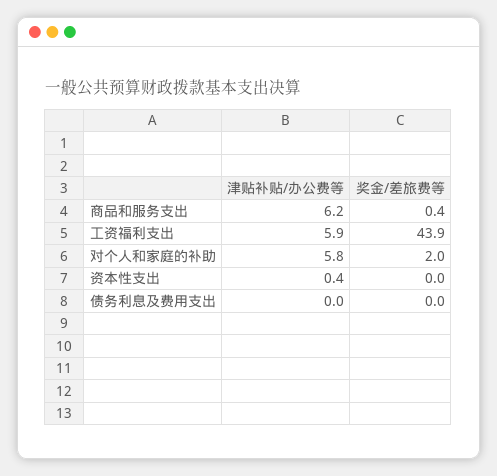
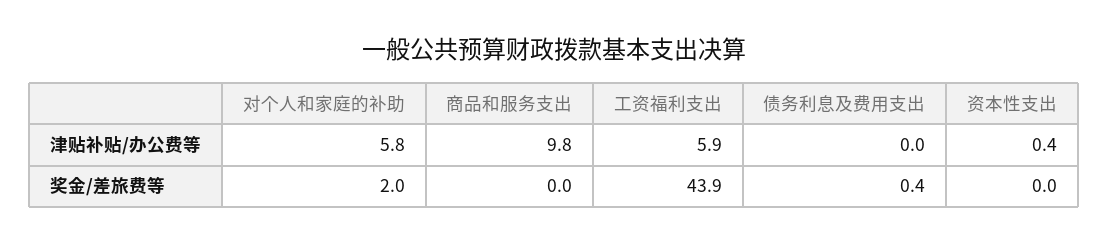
  {
    "津贴补贴/办公费等": {
-     "商品和服务支出": 6.2,
+     "商品和服务支出": 9.8,
      "工资福利支出": 5.9,
      "对个人和家庭的补助": 5.8,
      "资本性支出": 0.4,
      "债务利息及费用支出": 0
    },
    "奖金/差旅费等": {
-     "商品和服务支出": 0.4,
+     "商品和服务支出": 0,
      "工资福利支出": 43.9,
      "对个人和家庭的补助": 2,
      "资本性支出": 0,
-     "债务利息及费用支出": 0
+     "债务利息及费用支出": 0.4
    }
  }

